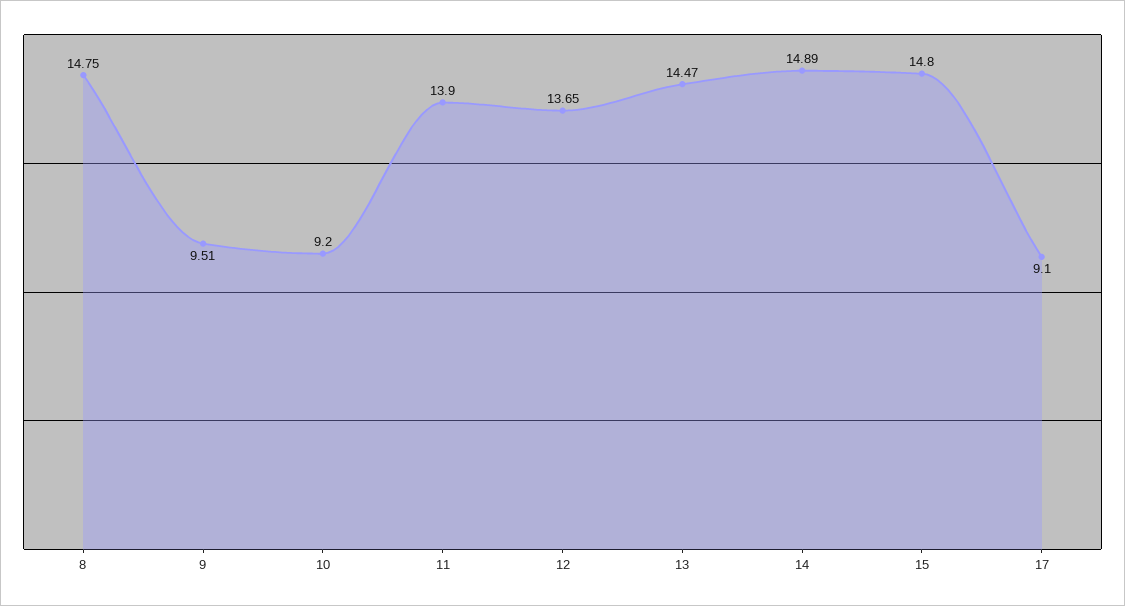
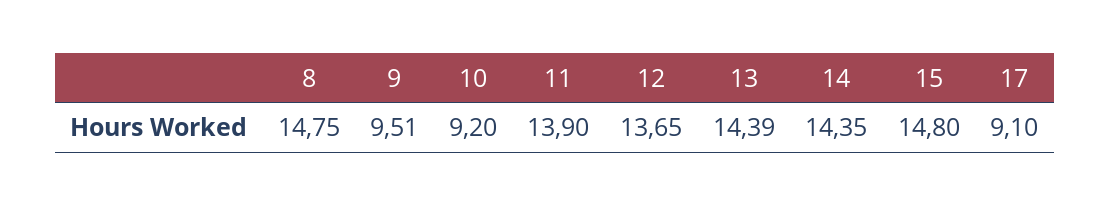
  {
    "8": 14.75,
    "9": 9.51,
    "10": 9.2,
    "11": 13.9,
    "12": 13.65,
-   "13": 14.47,
+   "13": 14.39,
-   "14": 14.89,
+   "14": 14.35,
    "15": 14.8,
    "17": 9.1
  }

